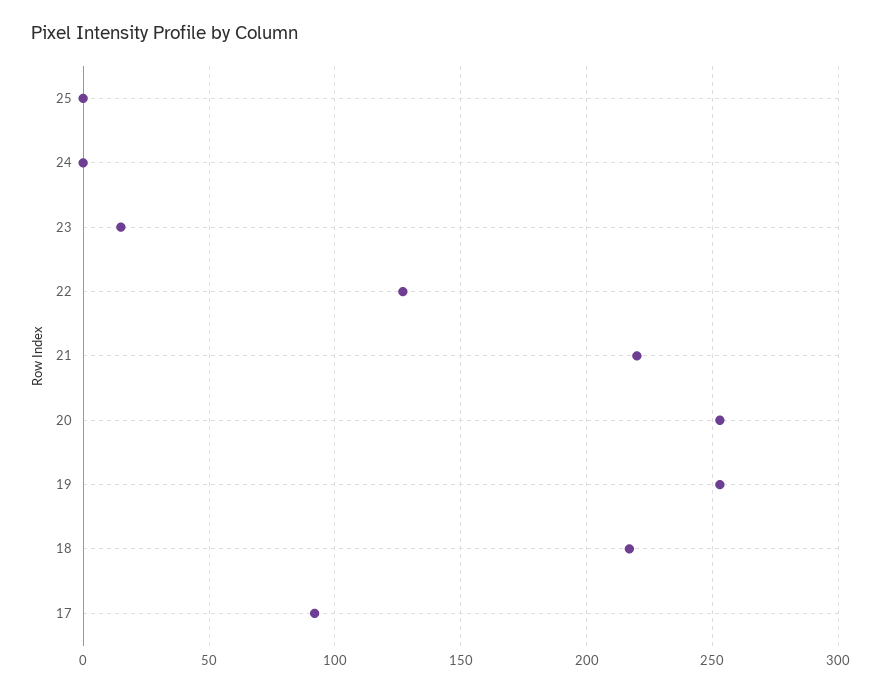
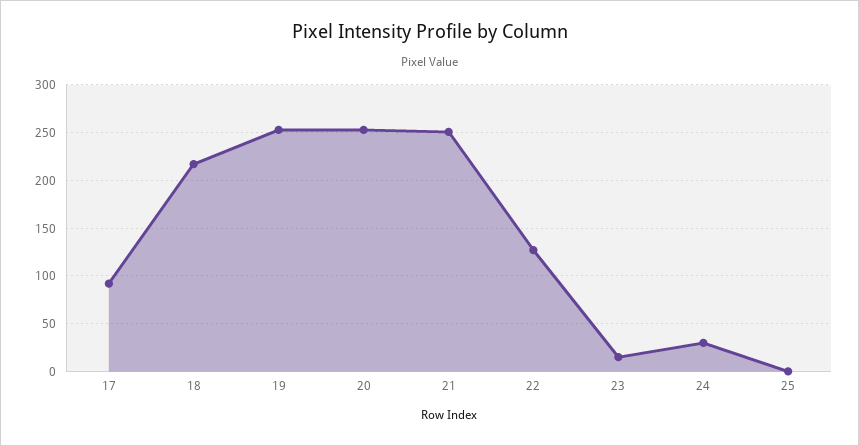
  {
    "25": 0,
-   "24": 0,
+   "24": 30,
    "23": 15,
    "22": 125,
-   "21": 220,
+   "21": 250,
    "20": 255,
    "19": 255,
    "18": 215,
    "17": 90
  }

